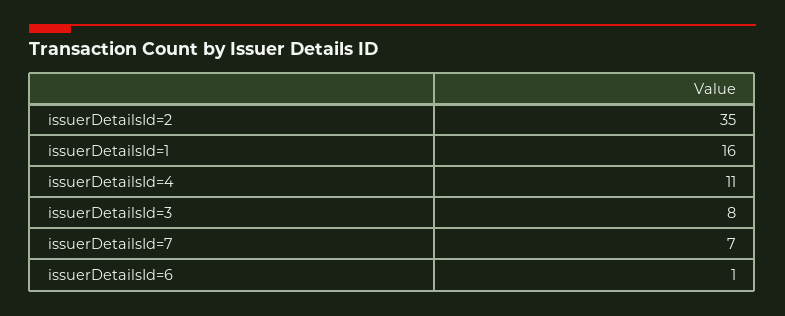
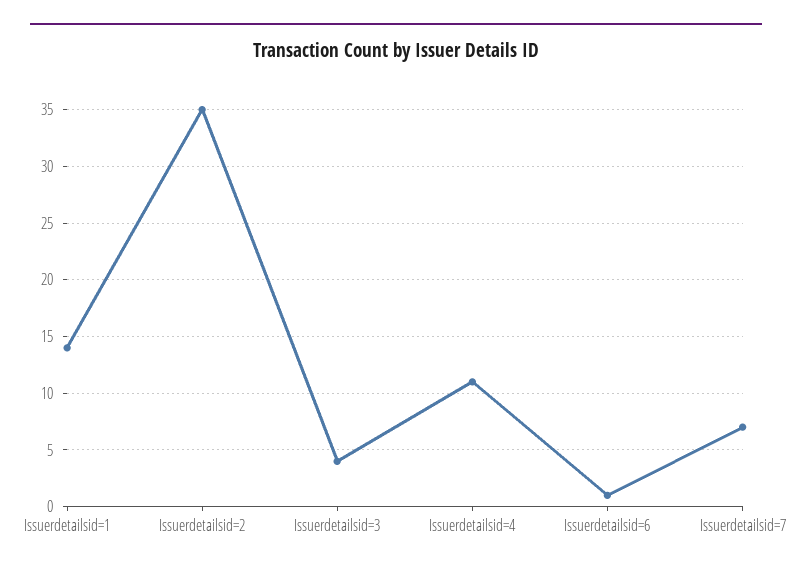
  {
    "issuerDetailsId=2": 35,
-   "issuerDetailsId=1": 16,
+   "issuerDetailsId=1": 14,
    "issuerDetailsId=4": 11,
-   "issuerDetailsId=3": 8,
+   "issuerDetailsId=3": 4,
    "issuerDetailsId=7": 7,
    "issuerDetailsId=6": 1
  }

